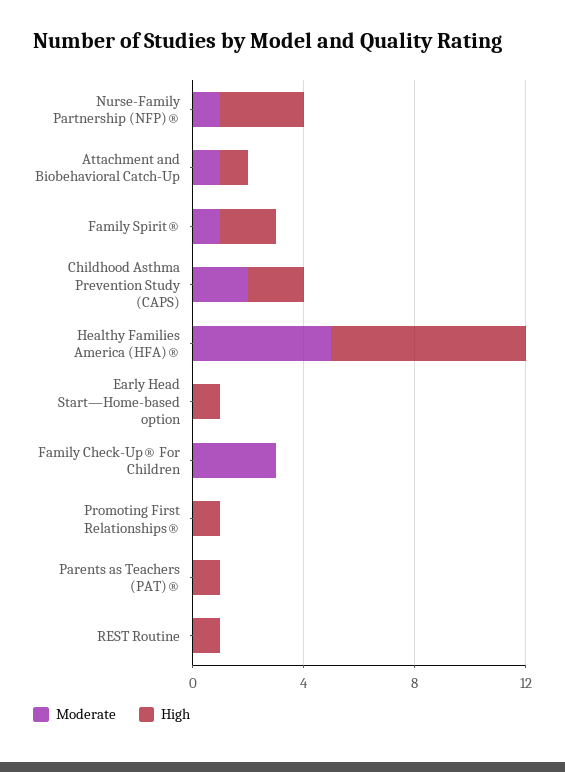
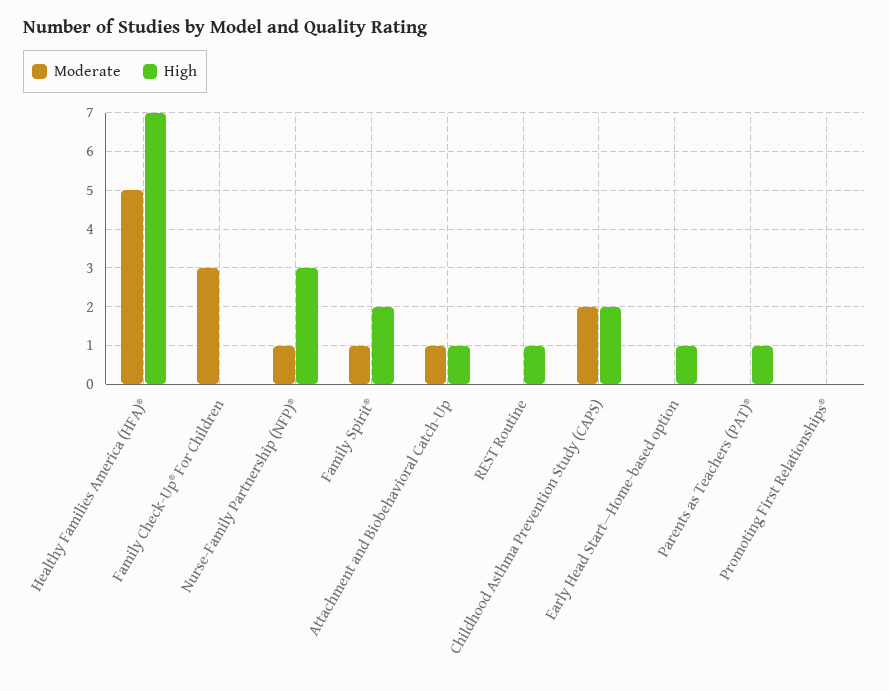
  {
    "Moderate": {
      "Nurse-Family Partnership (NFP)®": 1,
      "Attachment and Biobehavioral Catch-Up": 1,
      "Family Spirit®": 1,
      "Childhood Asthma Prevention Study (CAPS)": 2,
      "Healthy Families America (HFA)®": 5,
      "Early Head Start—Home-based option": 0,
      "Family Check-Up® For Children": 3,
      "Promoting First Relationships®": 0,
      "Parents as Teachers (PAT)®": 0,
      "REST Routine": 0
    },
    "High": {
      "Nurse-Family Partnership (NFP)®": 3,
      "Attachment and Biobehavioral Catch-Up": 1,
      "Family Spirit®": 2,
      "Childhood Asthma Prevention Study (CAPS)": 2,
      "Healthy Families America (HFA)®": 7,
      "Early Head Start—Home-based option": 1,
      "Family Check-Up® For Children": 0,
-     "Promoting First Relationships®": 1,
+     "Promoting First Relationships®": 0,
      "Parents as Teachers (PAT)®": 1,
      "REST Routine": 1
    }
  }

